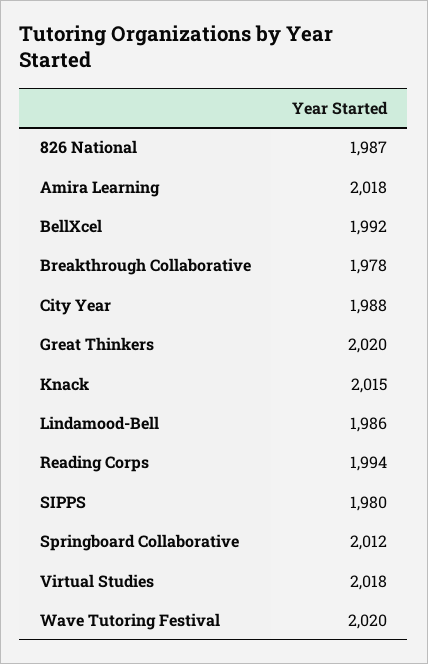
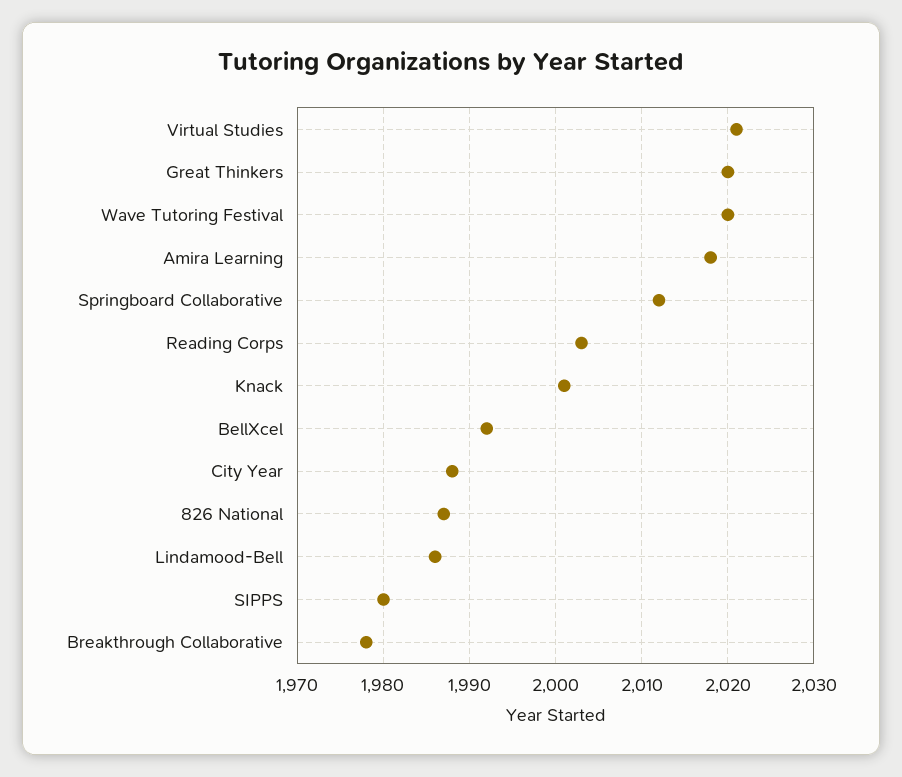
  {
    "826 National": 1987,
    "Amira Learning": 2018,
    "BellXcel": 1992,
    "Breakthrough Collaborative": 1978,
    "City Year": 1988,
    "Great Thinkers": 2020,
-   "Knack": 2015,
+   "Knack": 2001,
    "Lindamood-Bell": 1986,
-   "Reading Corps": 1994,
+   "Reading Corps": 2003,
    "SIPPS": 1980,
    "Springboard Collaborative": 2012,
-   "Virtual Studies": 2018,
+   "Virtual Studies": 2021,
    "Wave Tutoring Festival": 2020
  }

